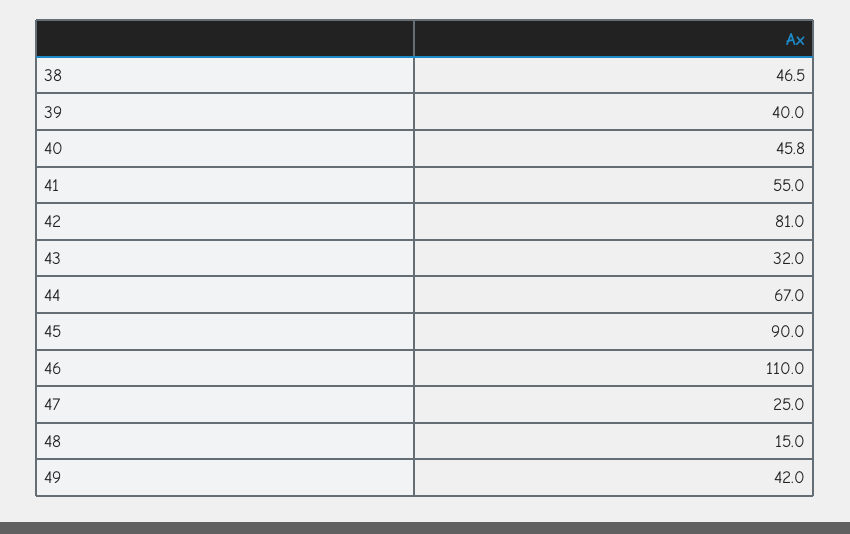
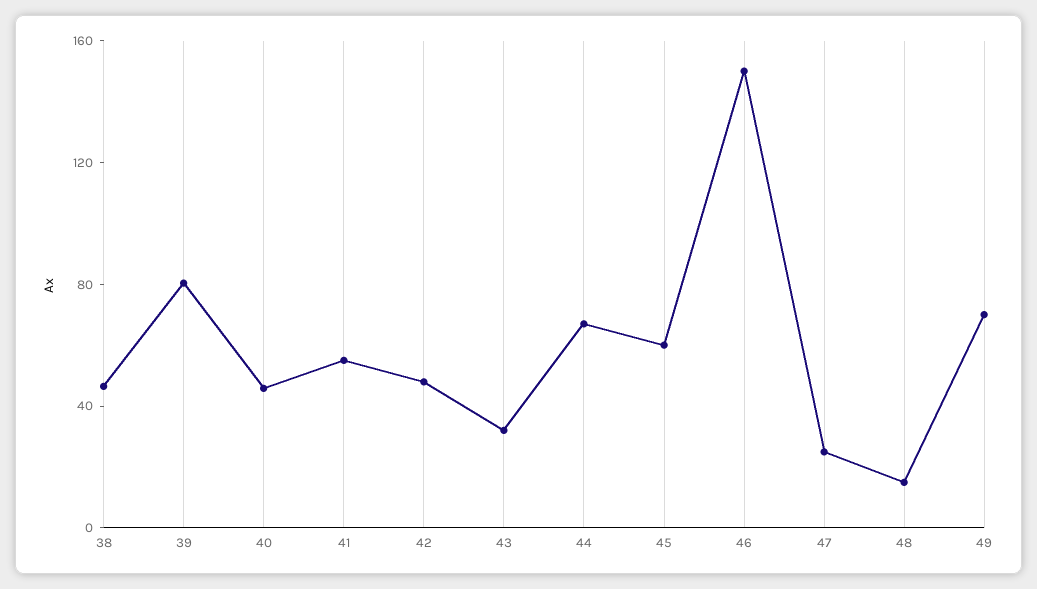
  {
    "38": 46.5,
-   "39": 40,
+   "39": 80,
    "40": 45.8,
    "41": 55,
-   "42": 81,
+   "42": 50,
    "43": 32,
    "44": 67,
-   "45": 90,
+   "45": 60,
-   "46": 110,
+   "46": 150,
    "47": 25,
    "48": 15,
-   "49": 42
+   "49": 70
  }

